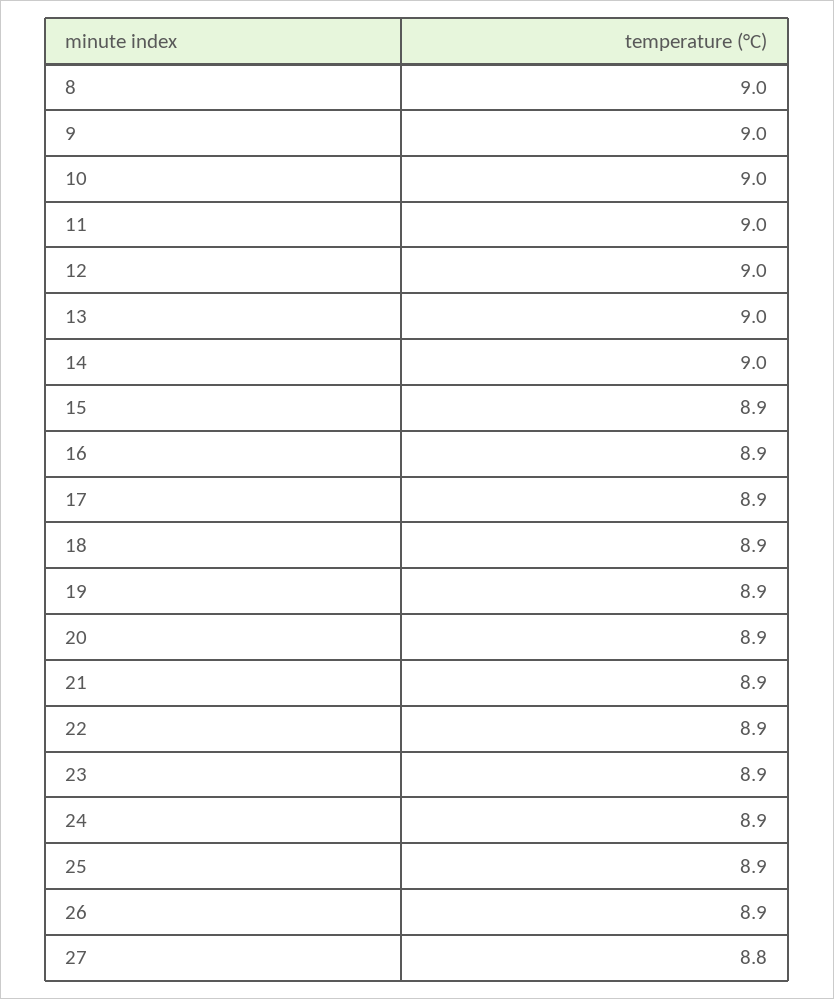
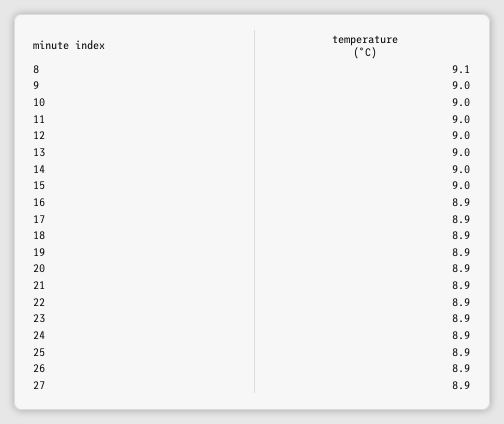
  {
-   "8": 9,
+   "8": 9.1,
    "9": 9,
    "10": 9,
    "11": 9,
    "12": 9,
    "13": 9,
    "14": 9,
-   "15": 8.9,
+   "15": 9,
    "16": 8.9,
    "17": 8.9,
    "18": 8.9,
    "19": 8.9,
    "20": 8.9,
    "21": 8.9,
    "22": 8.9,
    "23": 8.9,
    "24": 8.9,
    "25": 8.9,
    "26": 8.9,
-   "27": 8.8
+   "27": 8.9
  }

